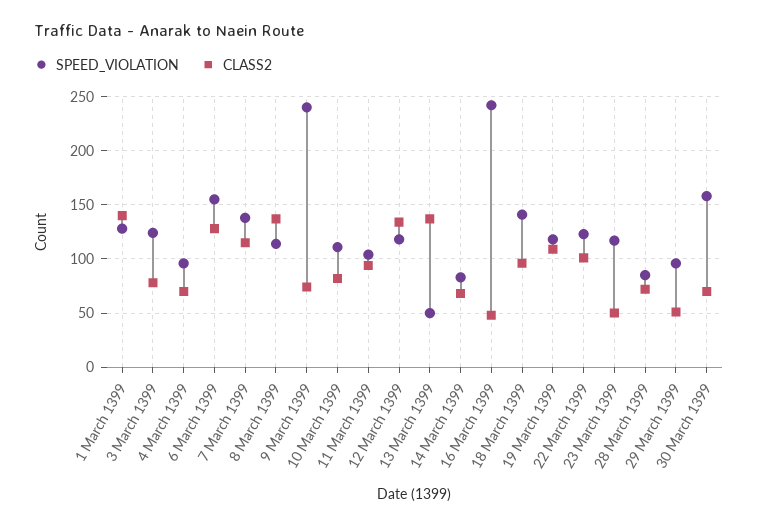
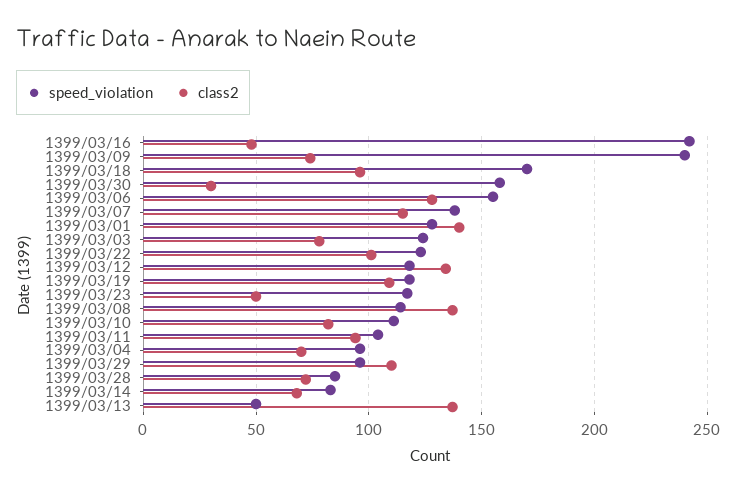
  {
    "SPEED_VIOLATION": {
      "1 March 1399": 130,
      "3 March 1399": 125,
      "4 March 1399": 95,
      "6 March 1399": 155,
      "7 March 1399": 140,
      "8 March 1399": 115,
      "9 March 1399": 240,
      "10 March 1399": 110,
      "11 March 1399": 105,
      "12 March 1399": 120,
      "13 March 1399": 50,
      "14 March 1399": 85,
      "16 March 1399": 240,
-     "18 March 1399": 140,
+     "18 March 1399": 170,
      "19 March 1399": 120,
      "22 March 1399": 125,
      "23 March 1399": 115,
      "28 March 1399": 85,
      "29 March 1399": 95,
      "30 March 1399": 160
    },
    "CLASS2": {
      "1 March 1399": 140,
      "3 March 1399": 80,
      "4 March 1399": 70,
      "6 March 1399": 130,
      "7 March 1399": 115,
      "8 March 1399": 135,
      "9 March 1399": 75,
      "10 March 1399": 80,
      "11 March 1399": 95,
      "12 March 1399": 135,
      "13 March 1399": 135,
      "14 March 1399": 70,
      "16 March 1399": 50,
      "18 March 1399": 95,
      "19 March 1399": 110,
      "22 March 1399": 100,
      "23 March 1399": 50,
      "28 March 1399": 70,
-     "29 March 1399": 50,
+     "29 March 1399": 110,
-     "30 March 1399": 70
+     "30 March 1399": 30
    }
  }

